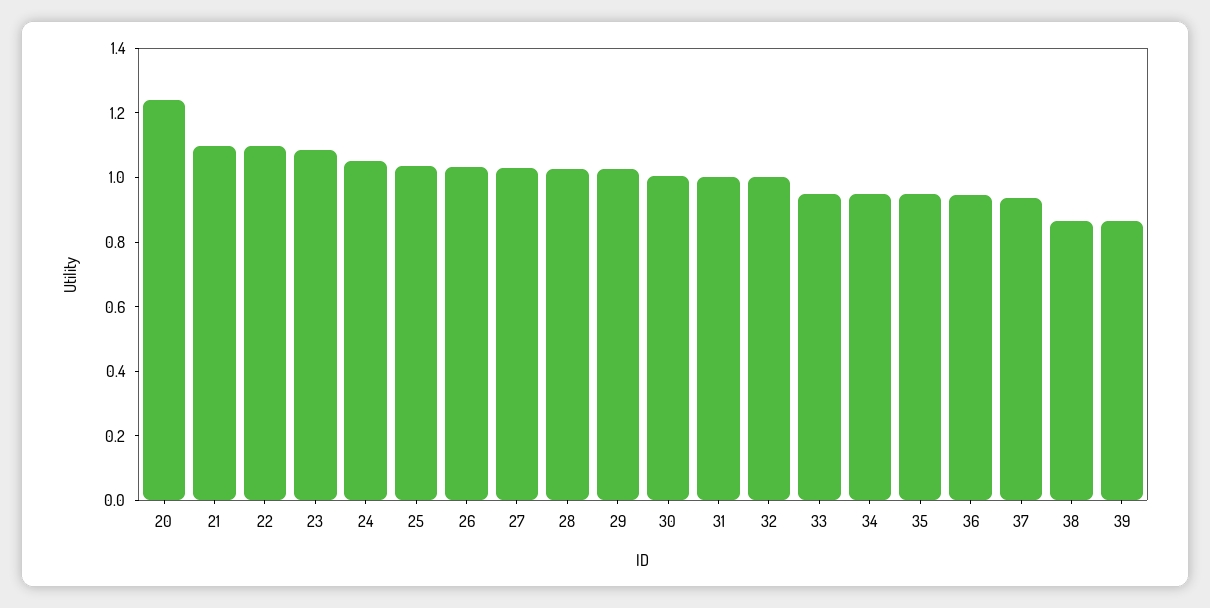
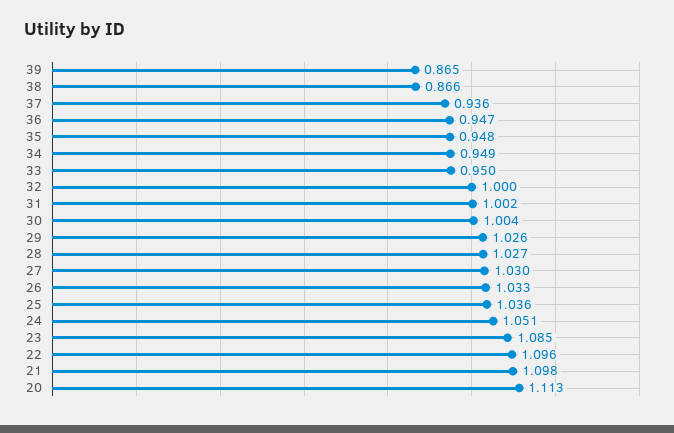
  {
-   "20": 1.25,
+   "20": 1.113,
    "21": 1.098,
    "22": 1.096,
    "23": 1.085,
    "24": 1.051,
    "25": 1.036,
    "26": 1.033,
    "27": 1.03,
    "28": 1.027,
    "29": 1.026,
    "30": 1.004,
    "31": 1.002,
    "32": 1,
    "33": 0.95,
    "34": 0.949,
    "35": 0.948,
    "36": 0.947,
    "37": 0.936,
    "38": 0.866,
    "39": 0.865
  }

